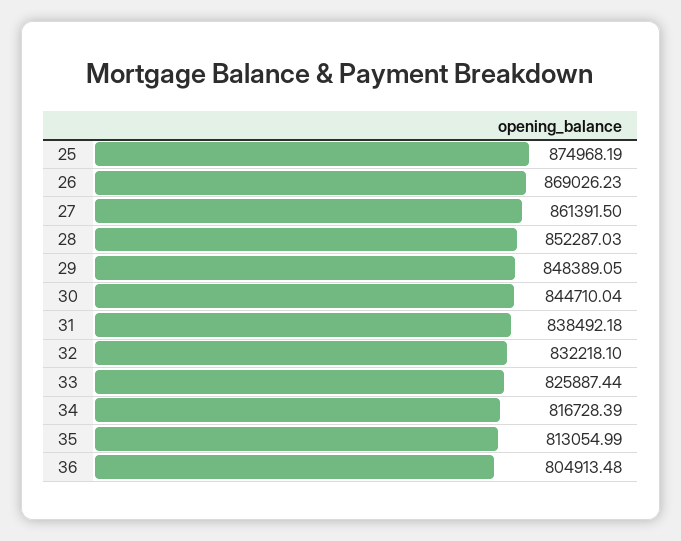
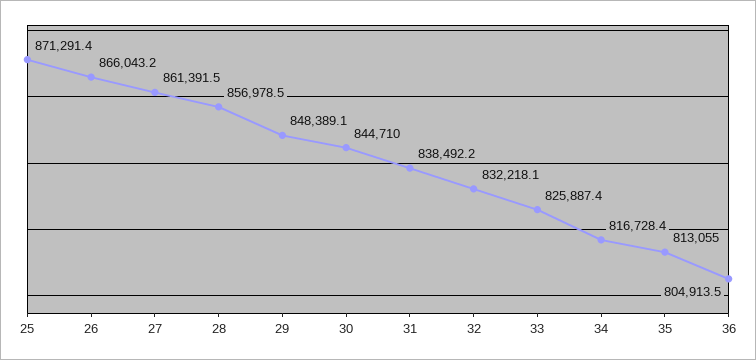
  {
-   "25": 874968.19,
+   "25": 871291.4,
-   "26": 869026.23,
+   "26": 866043.2,
    "27": 861391.5,
-   "28": 852287.03,
+   "28": 856978.5,
    "29": 848389.05,
    "30": 844710.04,
    "31": 838492.18,
    "32": 832218.1,
    "33": 825887.44,
    "34": 816728.39,
    "35": 813054.99,
    "36": 804913.48
  }

